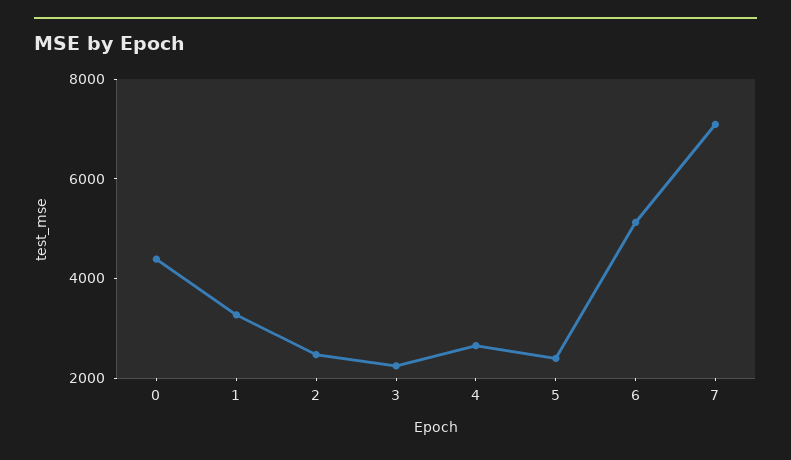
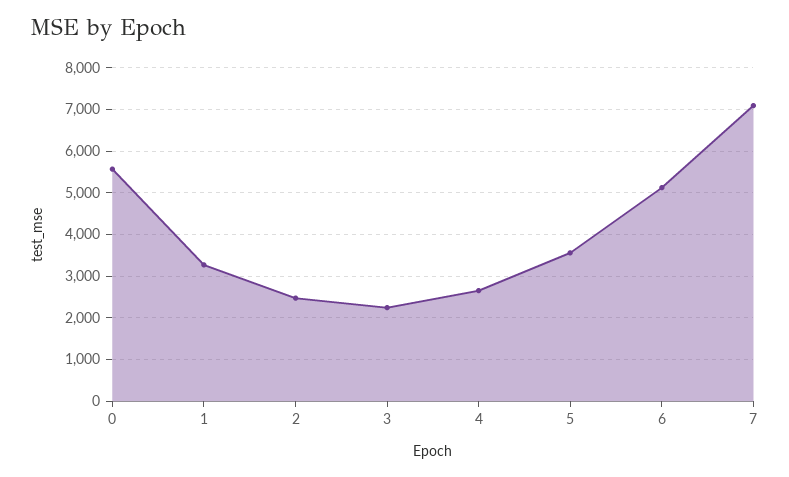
  {
-   "0": 4500,
+   "0": 5600,
    "1": 3200,
    "2": 2400,
    "3": 2200,
    "4": 2600,
-   "5": 2500,
+   "5": 3600,
    "6": 5200,
    "7": 7000
  }

